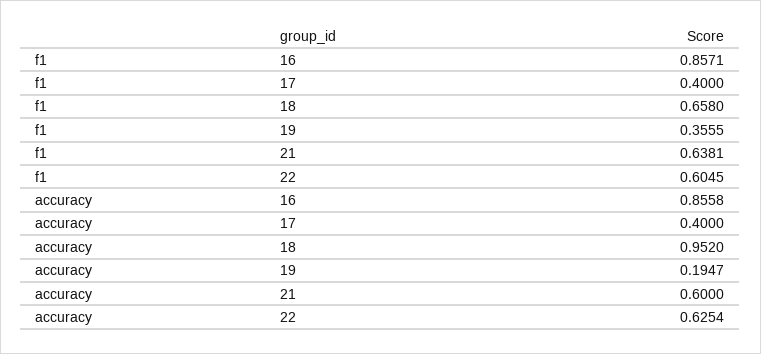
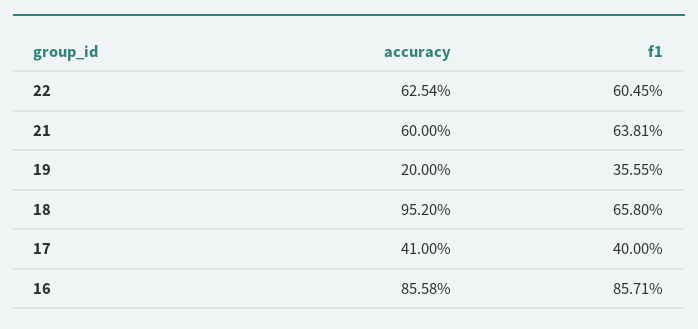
  {
    "f1": {
      "16": 0.8571,
      "17": 0.4,
      "18": 0.658,
      "19": 0.3555,
      "21": 0.6381,
      "22": 0.6045
    },
    "accuracy": {
      "16": 0.8558,
-     "17": 0.4,
+     "17": 0.41,
      "18": 0.952,
-     "19": 0.1947,
+     "19": 0.2,
      "21": 0.6,
      "22": 0.6254
    }
  }

